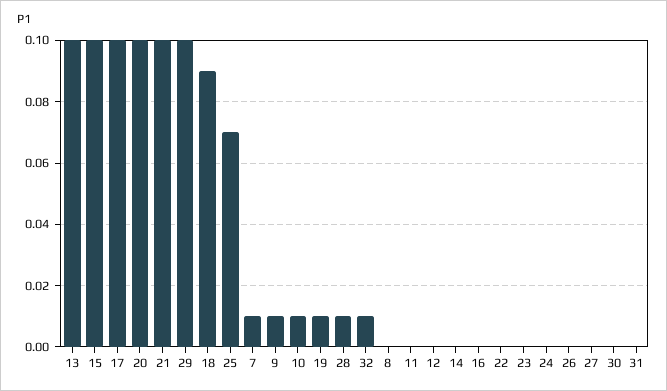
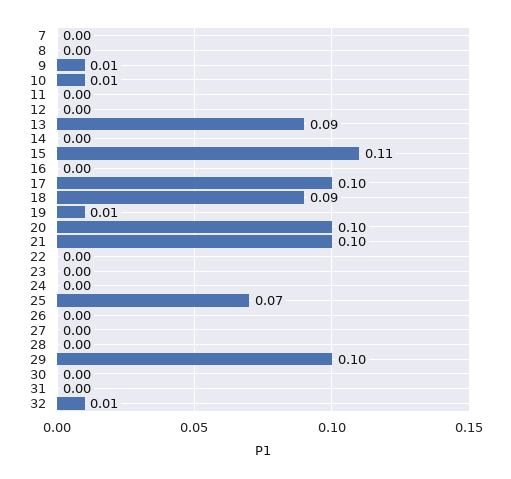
  {
-   "13": 0.1,
+   "13": 0.09,
-   "15": 0.1,
+   "15": 0.11,
    "17": 0.1,
    "20": 0.1,
    "21": 0.1,
    "29": 0.1,
    "18": 0.09,
    "25": 0.07,
-   "7": 0.01,
+   "7": 0,
    "9": 0.01,
    "10": 0.01,
    "19": 0.01,
-   "28": 0.01,
+   "28": 0,
    "32": 0.01,
    "8": 0,
    "11": 0,
    "12": 0,
    "14": 0,
    "16": 0,
    "22": 0,
    "23": 0,
    "24": 0,
    "26": 0,
    "27": 0,
    "30": 0,
    "31": 0
  }

